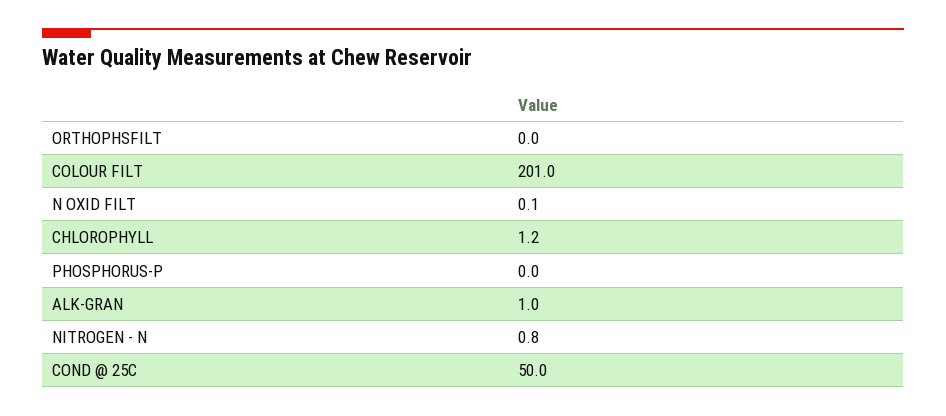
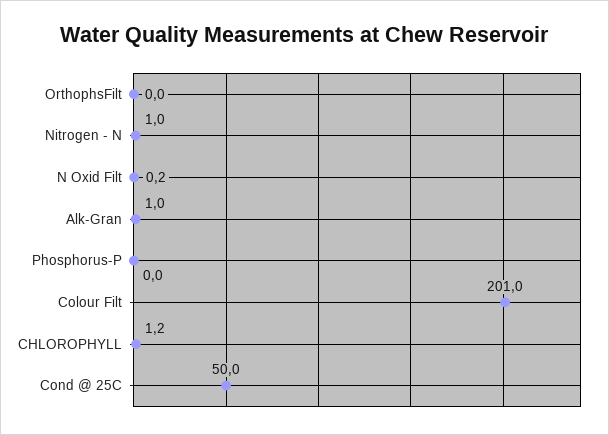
  {
    "ORTHOPHSFILT": 0,
    "COLOUR FILT": 201,
-   "N OXID FILT": 0.1,
+   "N OXID FILT": 0.2,
    "CHLOROPHYLL": 1.2,
    "PHOSPHORUS-P": 0,
    "ALK-GRAN": 1,
-   "NITROGEN - N": 0.8,
+   "NITROGEN - N": 1,
    "COND @ 25C": 50
  }

